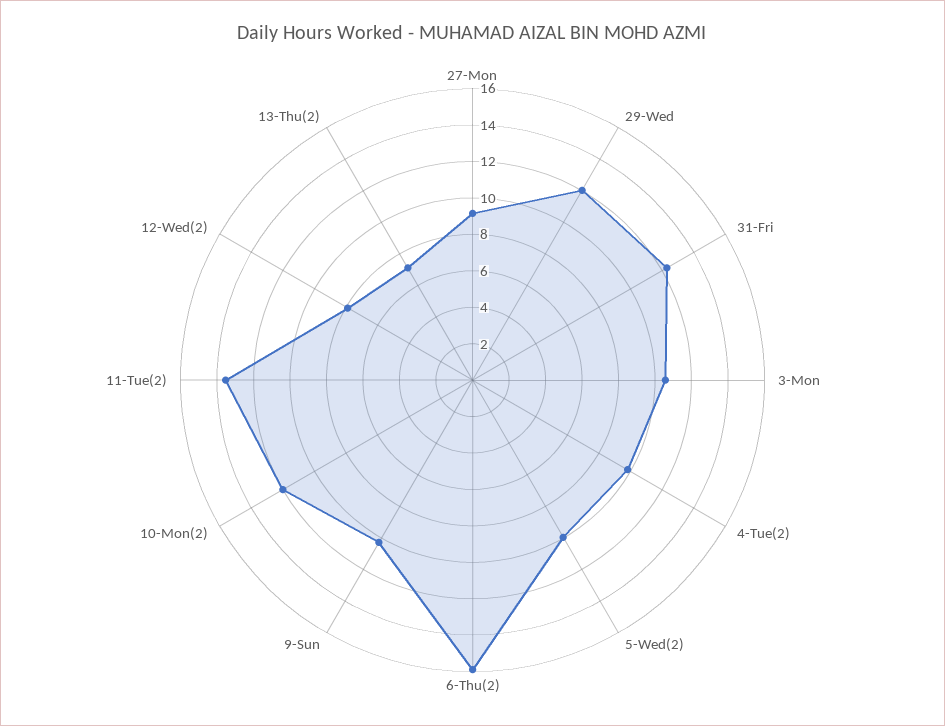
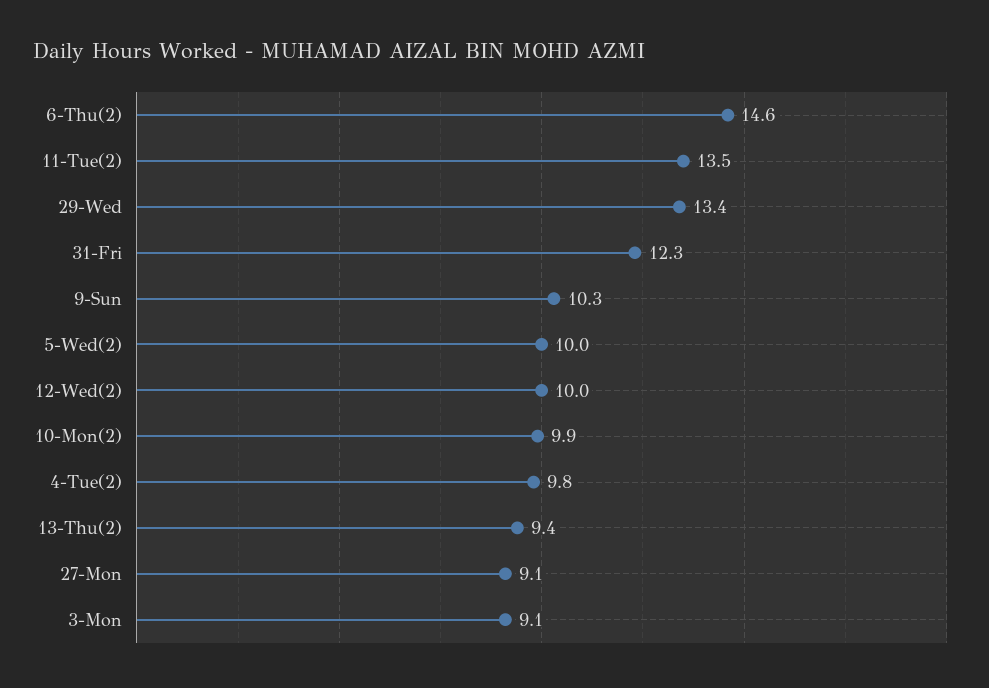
  {
    "27-Mon": 9.1,
-   "29-Wed": 12,
+   "29-Wed": 13.4,
    "31-Fri": 12.3,
-   "3-Mon": 10.5,
+   "3-Mon": 9.1,
    "4-Tue(2)": 9.8,
    "5-Wed(2)": 10,
-   "6-Thu(2)": 16,
+   "6-Thu(2)": 14.6,
    "9-Sun": 10.3,
-   "10-Mon(2)": 12,
+   "10-Mon(2)": 9.9,
    "11-Tue(2)": 13.5,
-   "12-Wed(2)": 8,
+   "12-Wed(2)": 10,
-   "13-Thu(2)": 7
+   "13-Thu(2)": 9.4
  }

